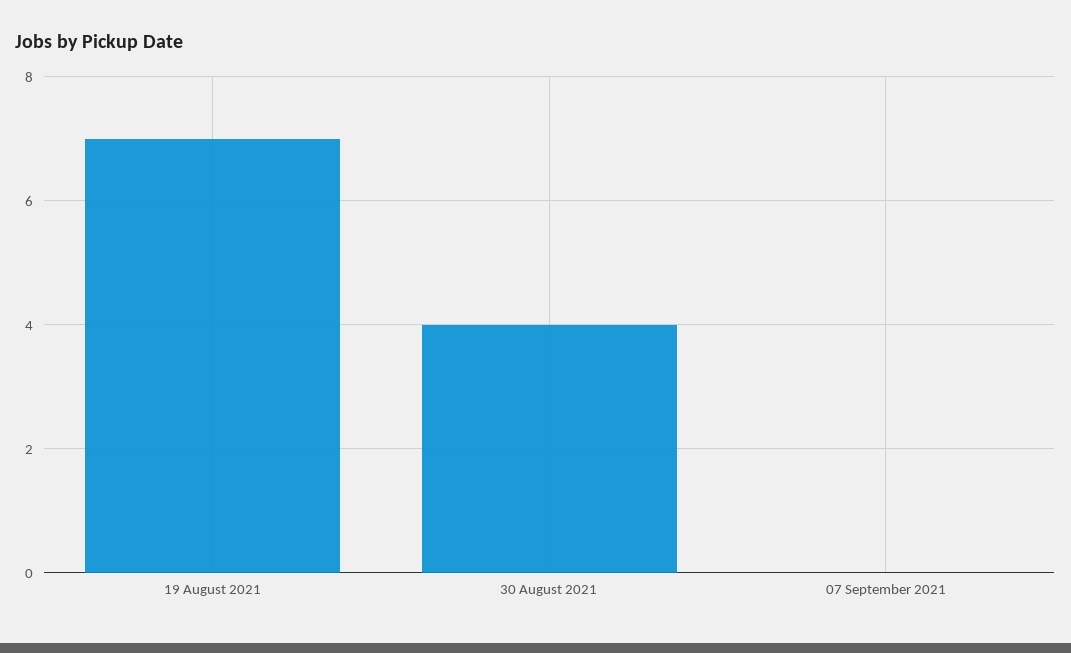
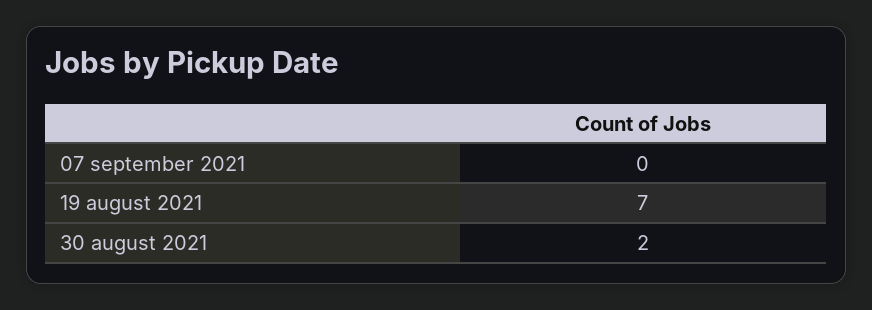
  {
    "19 August 2021": 7,
-   "30 August 2021": 4,
+   "30 August 2021": 2,
    "07 September 2021": 0
  }

